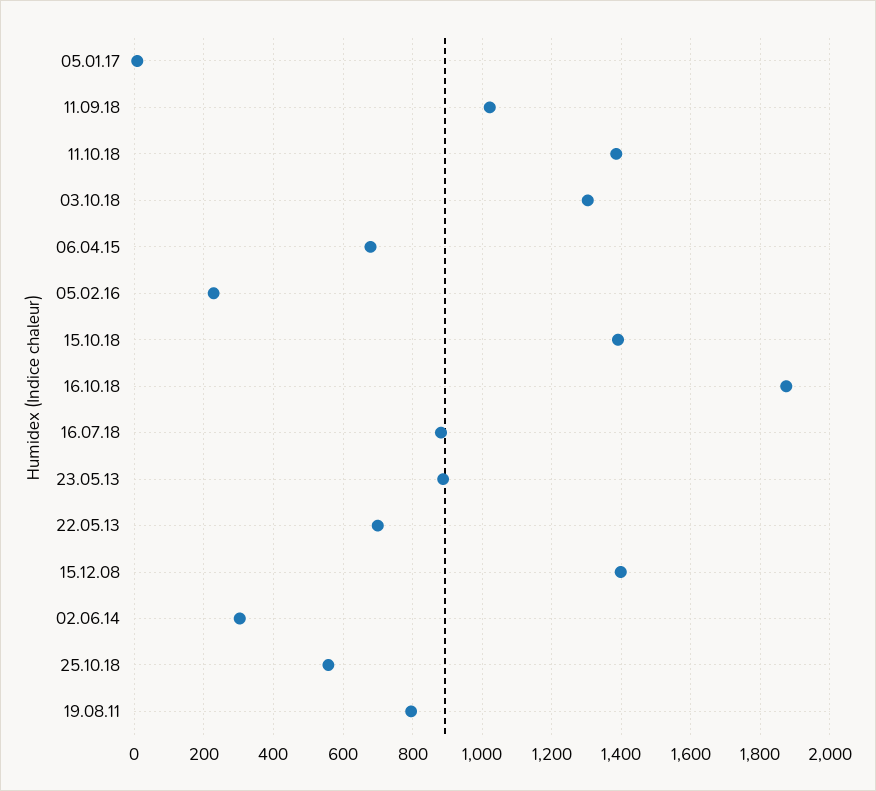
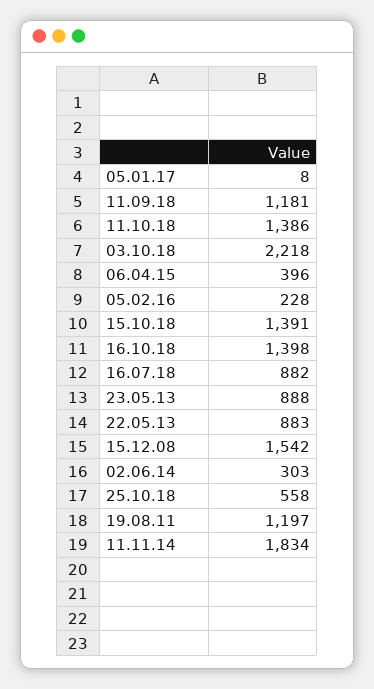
  {
    "05.01.17": 8,
-   "11.09.18": 1020,
+   "11.09.18": 1181,
    "11.10.18": 1386,
-   "03.10.18": 1300,
+   "03.10.18": 2218,
-   "06.04.15": 680,
+   "06.04.15": 396,
    "05.02.16": 228,
    "15.10.18": 1391,
-   "16.10.18": 1880,
+   "16.10.18": 1398,
    "16.07.18": 882,
    "23.05.13": 888,
-   "22.05.13": 700,
+   "22.05.13": 883,
-   "15.12.08": 1400,
+   "15.12.08": 1542,
    "02.06.14": 303,
    "25.10.18": 558,
-   "19.08.11": 800
+   "19.08.11": 1197,
+   "11.11.14": 1834
  }

